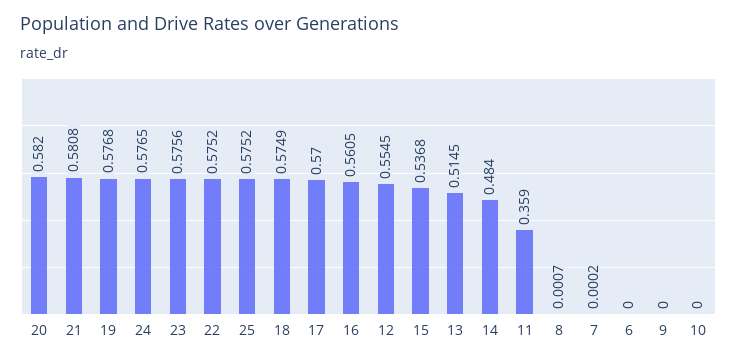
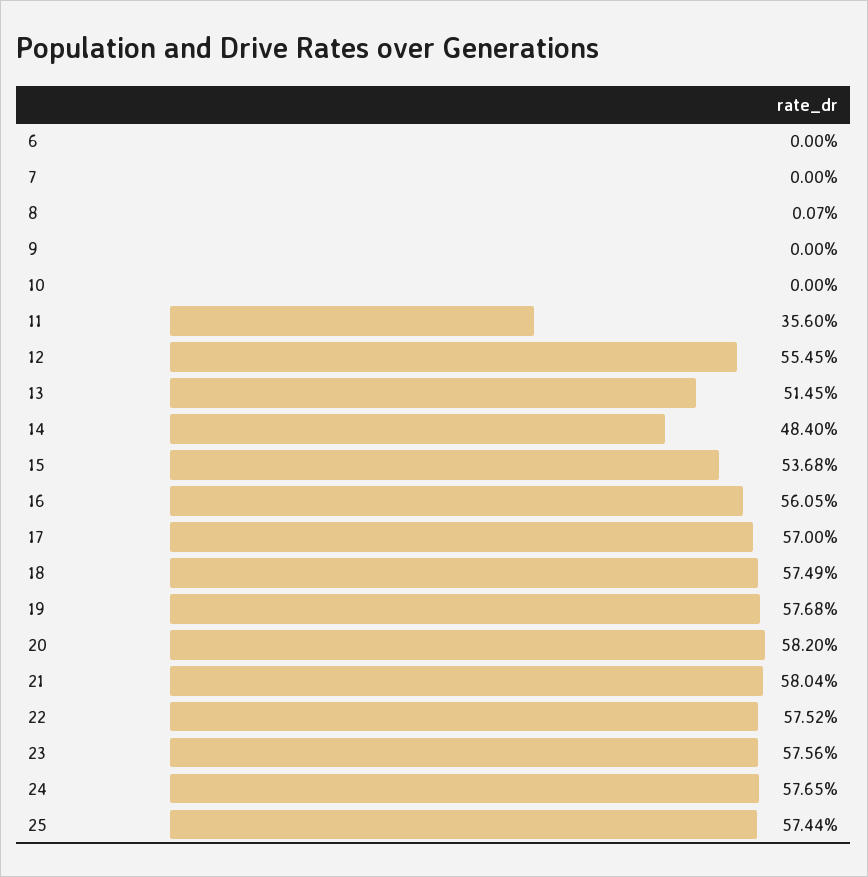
  {
    "20": 0.582,
-   "21": 0.5808,
+   "21": 0.5804,
    "19": 0.5768,
    "24": 0.5765,
    "23": 0.5756,
    "22": 0.5752,
-   "25": 0.5752,
+   "25": 0.5744,
    "18": 0.5749,
    "17": 0.57,
    "16": 0.5605,
    "12": 0.5545,
    "15": 0.5368,
    "13": 0.5145,
    "14": 0.484,
-   "11": 0.359,
+   "11": 0.356,
    "8": 0.0007,
-   "7": 0.0002,
+   "7": 0,
    "6": 0,
    "9": 0,
    "10": 0
  }

